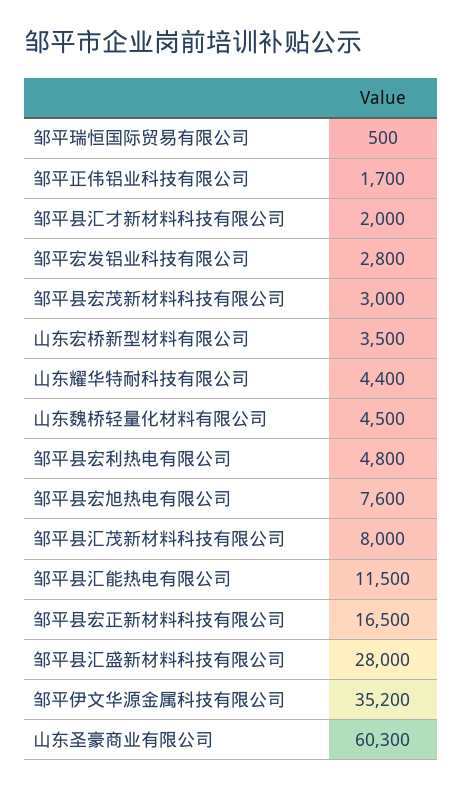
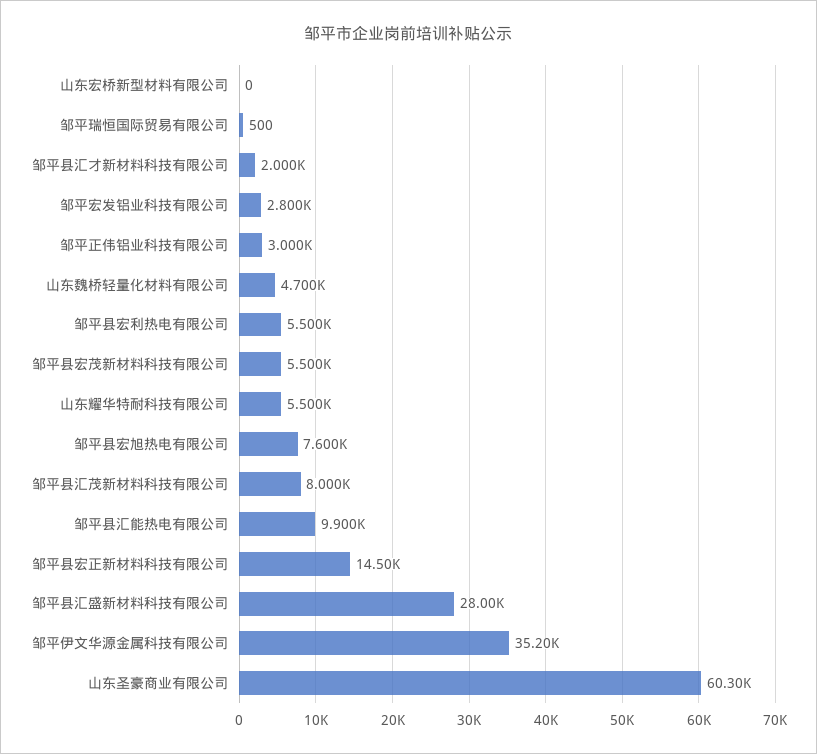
  {
    "邹平瑞恒国际贸易有限公司": 500,
-   "邹平正伟铝业科技有限公司": 1700,
+   "邹平正伟铝业科技有限公司": 3000,
    "邹平县汇才新材料科技有限公司": 2000,
    "邹平宏发铝业科技有限公司": 2800,
-   "邹平县宏茂新材料科技有限公司": 3000,
+   "邹平县宏茂新材料科技有限公司": 5500,
-   "山东宏桥新型材料有限公司": 3500,
+   "山东宏桥新型材料有限公司": 0,
-   "山东耀华特耐科技有限公司": 4400,
+   "山东耀华特耐科技有限公司": 5500,
-   "山东魏桥轻量化材料有限公司": 4500,
+   "山东魏桥轻量化材料有限公司": 4700,
-   "邹平县宏利热电有限公司": 4800,
+   "邹平县宏利热电有限公司": 5500,
    "邹平县宏旭热电有限公司": 7600,
    "邹平县汇茂新材料科技有限公司": 8000,
-   "邹平县汇能热电有限公司": 11500,
+   "邹平县汇能热电有限公司": 9900,
-   "邹平县宏正新材料科技有限公司": 16500,
+   "邹平县宏正新材料科技有限公司": 14500,
    "邹平县汇盛新材料科技有限公司": 28000,
    "邹平伊文华源金属科技有限公司": 35200,
    "山东圣豪商业有限公司": 60300
  }

